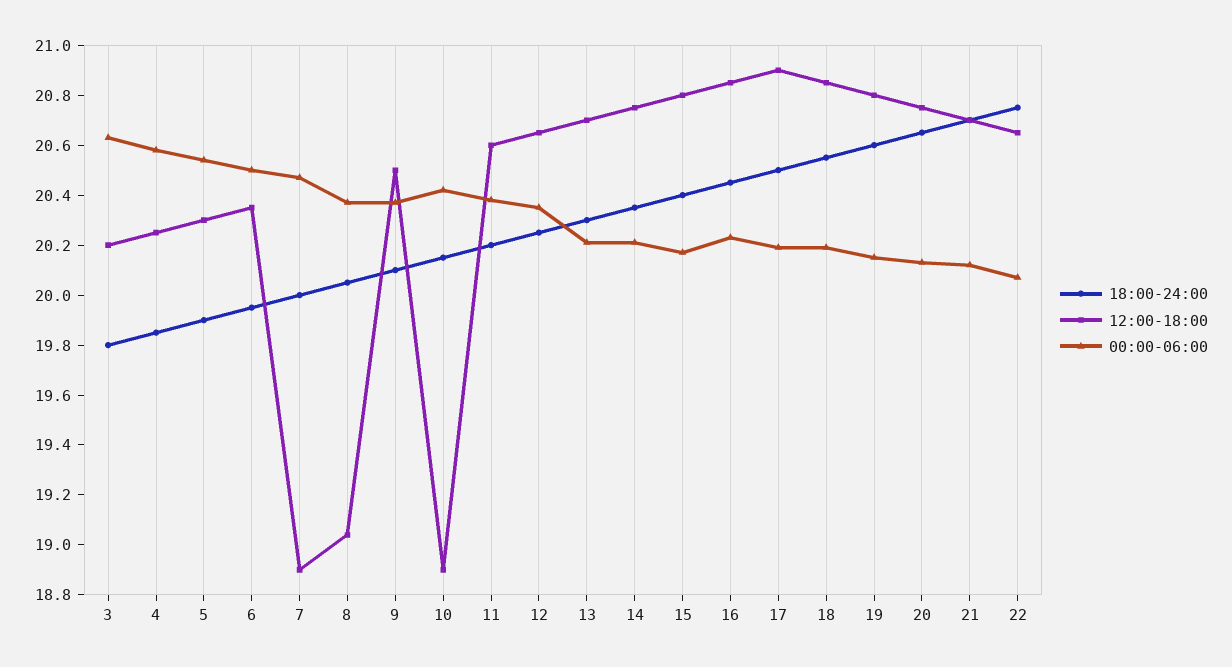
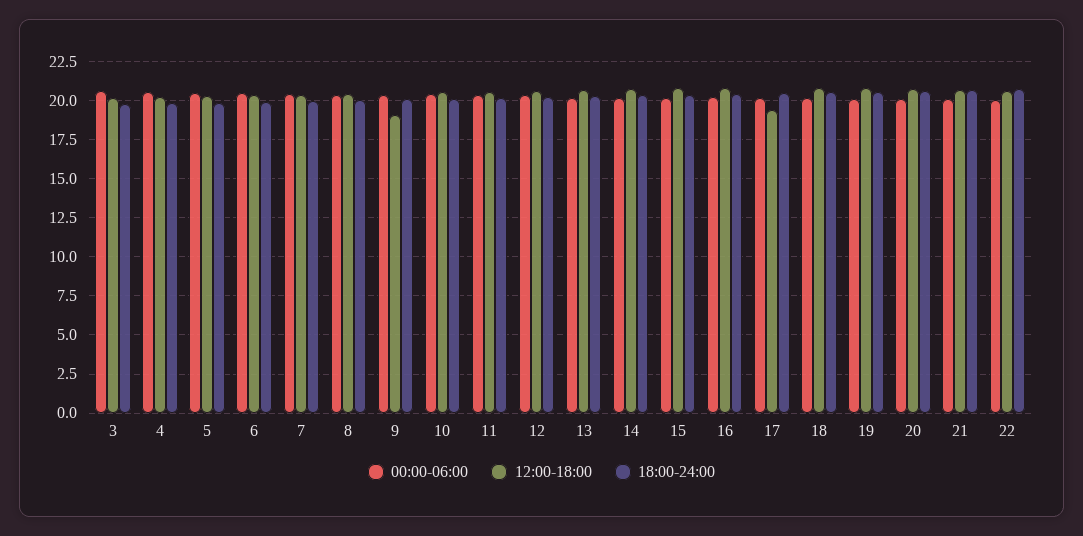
  {
    "18:00-24:00": {
      "3": 19.8,
      "4": 19.85,
      "5": 19.9,
      "6": 19.95,
      "7": 20,
      "8": 20.05,
      "9": 20.1,
      "10": 20.15,
      "11": 20.2,
      "12": 20.25,
      "13": 20.3,
      "14": 20.35,
      "15": 20.4,
      "16": 20.45,
      "17": 20.5,
      "18": 20.55,
      "19": 20.6,
      "20": 20.65,
      "21": 20.7,
      "22": 20.75
    },
    "12:00-18:00": {
      "3": 20.2,
      "4": 20.25,
      "5": 20.3,
      "6": 20.35,
-     "7": 18.9,
+     "7": 20.5,
-     "8": 19.05,
+     "8": 20.5,
-     "9": 20.5,
+     "9": 19,
-     "10": 18.9,
+     "10": 20.5,
      "11": 20.6,
      "12": 20.65,
      "13": 20.7,
      "14": 20.75,
      "15": 20.8,
      "16": 20.85,
-     "17": 20.9,
+     "17": 19.5,
      "18": 20.85,
      "19": 20.8,
      "20": 20.75,
      "21": 20.7,
      "22": 20.65
    },
    "00:00-06:00": {
      "3": 20.65,
      "4": 20.6,
      "5": 20.55,
      "6": 20.5,
      "7": 20.45,
      "8": 20.35,
      "9": 20.35,
      "10": 20.4,
      "11": 20.4,
      "12": 20.35,
      "13": 20.2,
      "14": 20.2,
      "15": 20.15,
      "16": 20.25,
      "17": 20.2,
      "18": 20.2,
      "19": 20.15,
      "20": 20.15,
      "21": 20.1,
      "22": 20.05
    }
  }

